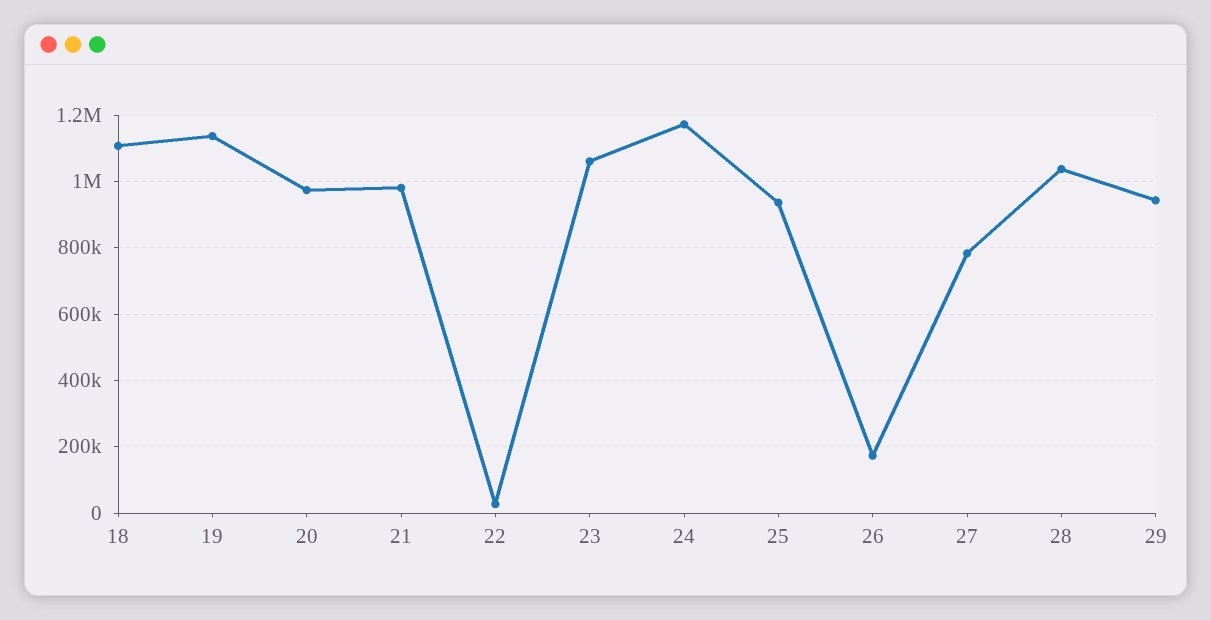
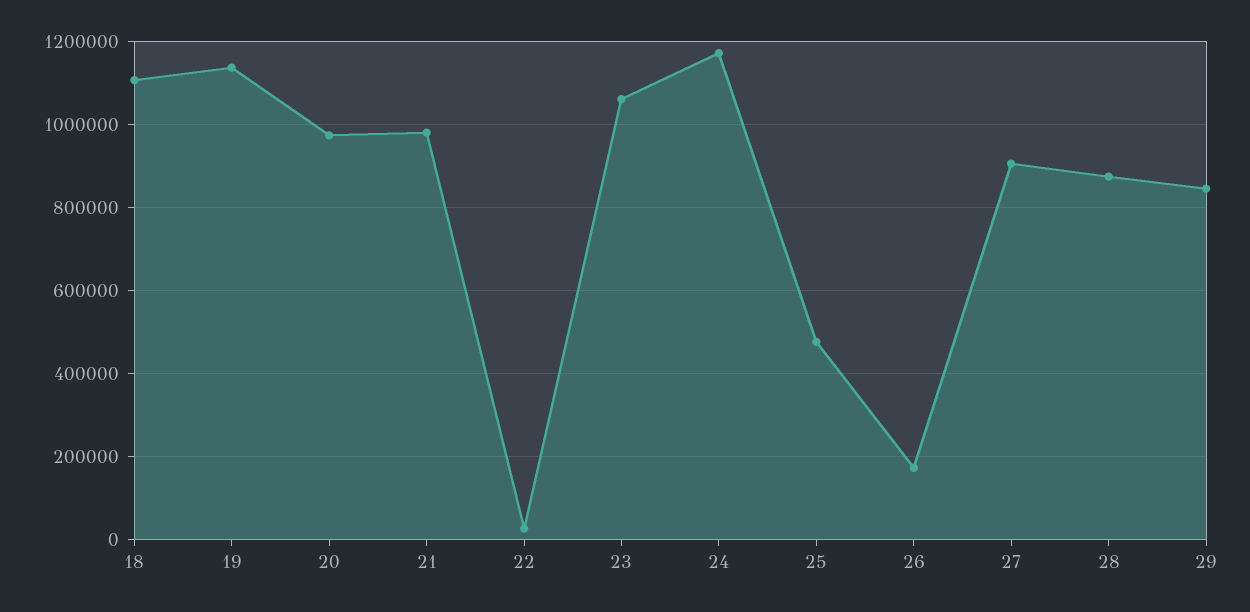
  {
    "18": 1100000,
    "19": 1140000,
    "20": 980000,
    "21": 980000,
    "22": 20000,
    "23": 1060000,
    "24": 1180000,
-   "25": 940000,
+   "25": 480000,
    "26": 180000,
-   "27": 780000,
+   "27": 900000,
-   "28": 1040000,
+   "28": 880000,
-   "29": 940000
+   "29": 840000
  }

